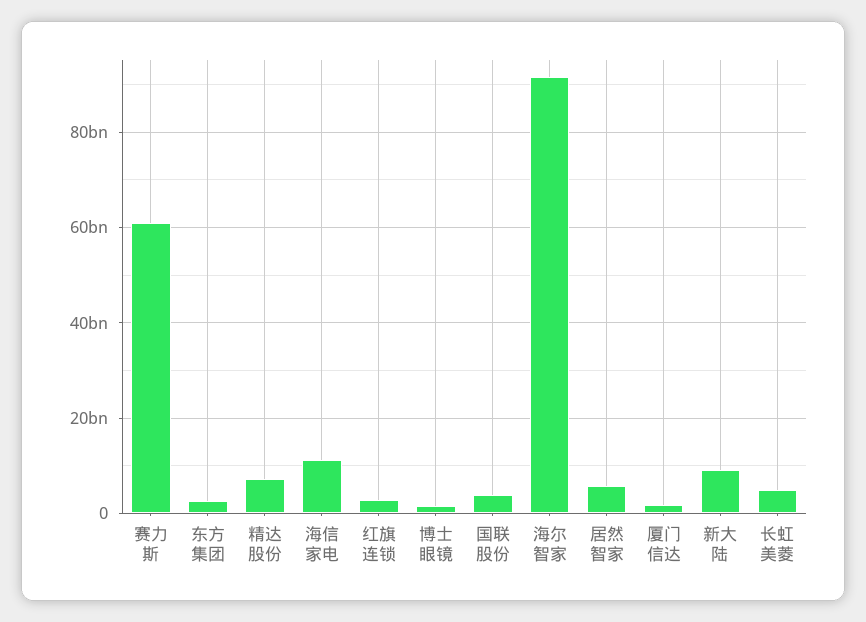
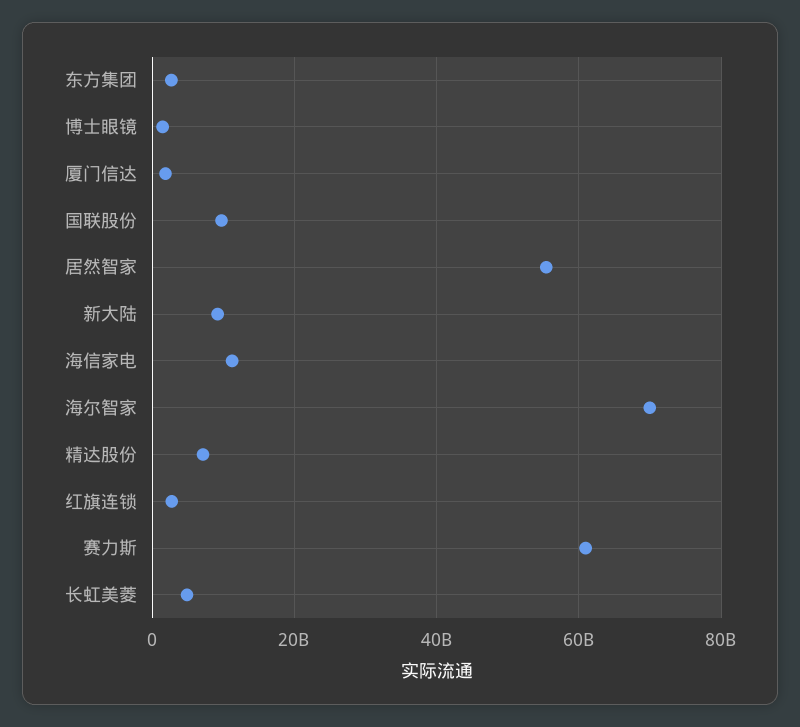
  {
    "赛力斯": 60000000000,
    "东方集团": 2000000000,
    "精达股份": 8000000000,
    "海信家电": 12000000000,
    "红旗连锁": 2000000000,
    "博士眼镜": 2000000000,
-   "国联股份": 4000000000,
+   "国联股份": 10000000000,
-   "海尔智家": 92000000000,
+   "海尔智家": 70000000000,
-   "居然智家": 6000000000,
+   "居然智家": 56000000000,
    "厦门信达": 2000000000,
    "新大陆": 10000000000,
    "长虹美菱": 4000000000
  }

